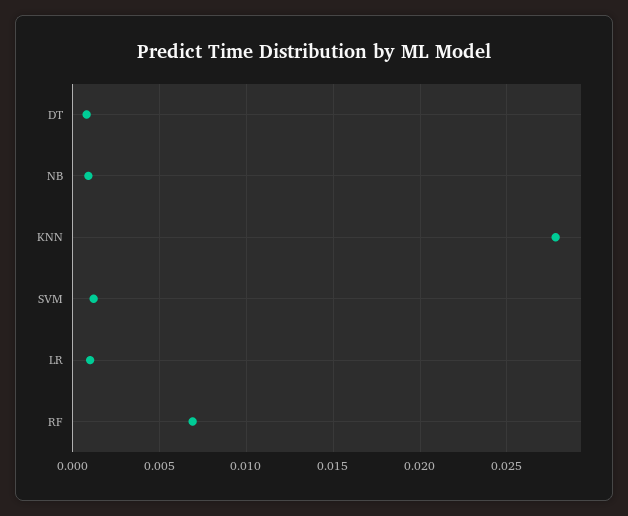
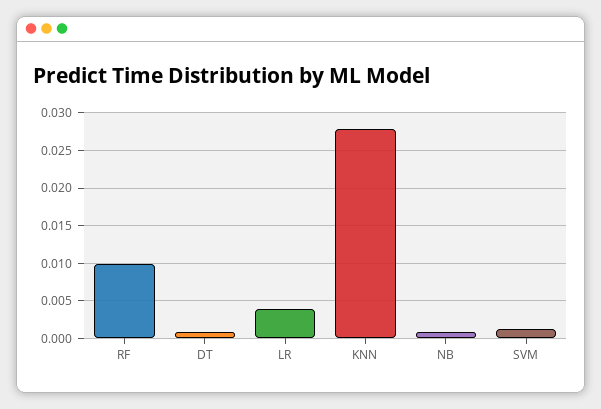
  {
    "DT": 0.001,
    "NB": 0.001,
    "KNN": 0.028,
    "SVM": 0.001,
-   "LR": 0.001,
+   "LR": 0.004,
-   "RF": 0.007
+   "RF": 0.01
  }

